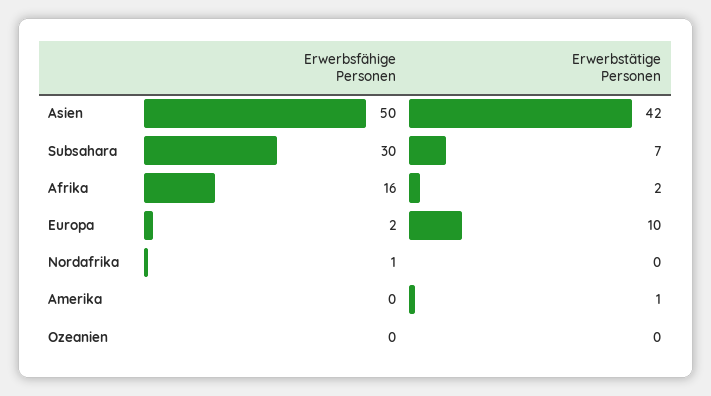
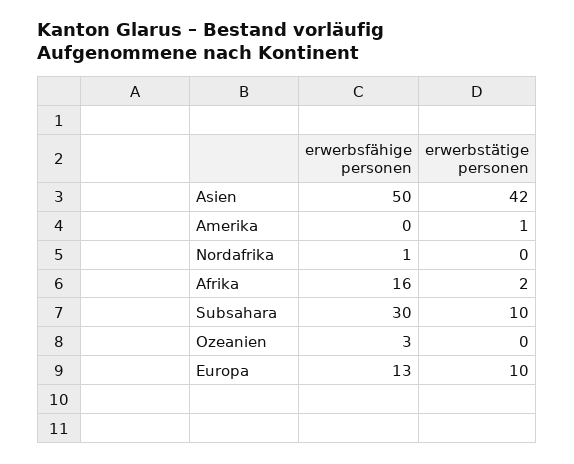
  {
    "Erwerbsfähige Personen": {
      "Asien": 50,
      "Subsahara": 30,
      "Afrika": 16,
-     "Europa": 2,
+     "Europa": 13,
      "Nordafrika": 1,
      "Amerika": 0,
-     "Ozeanien": 0
+     "Ozeanien": 3
    },
    "Erwerbstätige Personen": {
      "Asien": 42,
-     "Subsahara": 7,
+     "Subsahara": 10,
      "Afrika": 2,
      "Europa": 10,
      "Nordafrika": 0,
      "Amerika": 1,
      "Ozeanien": 0
    }
  }

